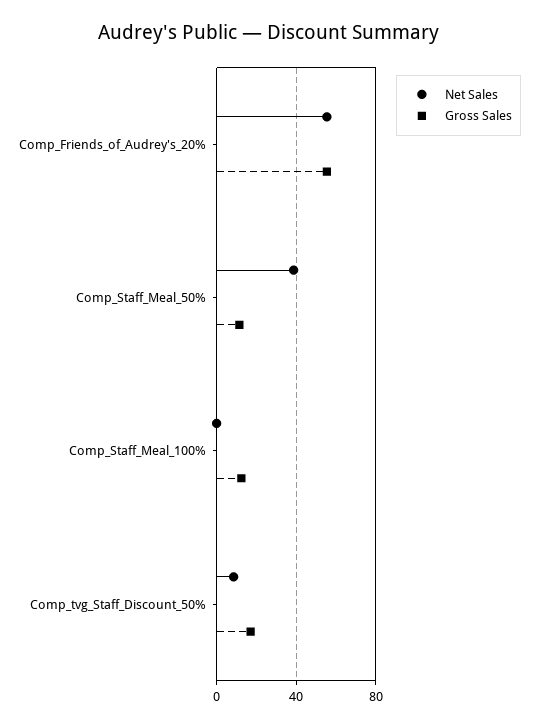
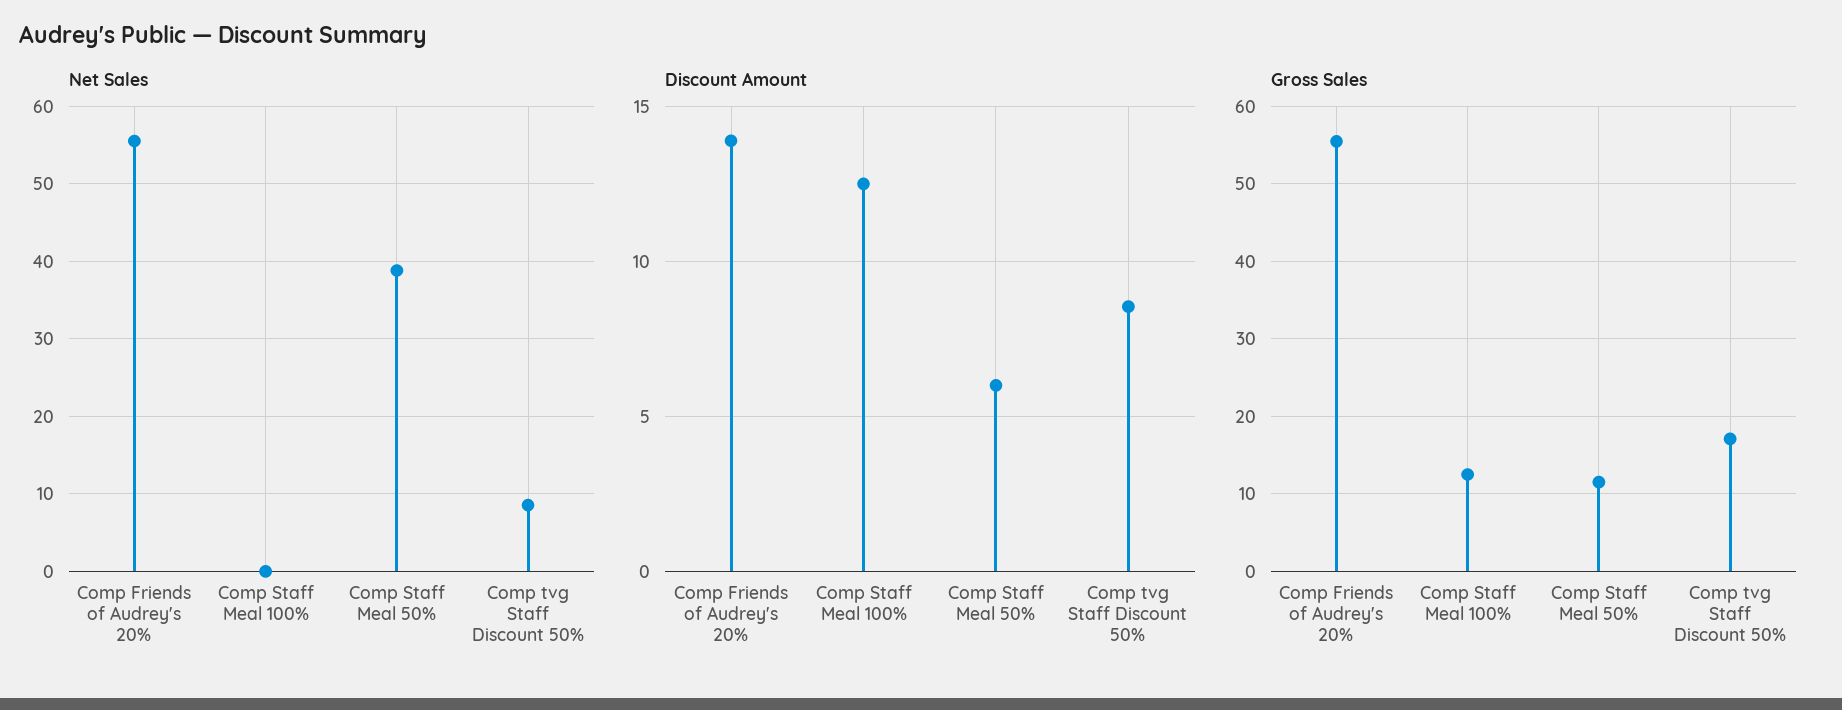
  {
    "Net Sales": {
      "Comp_Friends_of_Audrey's_20%": 56,
      "Comp_Staff_Meal_50%": 39,
      "Comp_Staff_Meal_100%": 0,
      "Comp_tvg_Staff_Discount_50%": 9
    },
    "Gross Sales": {
      "Comp_Friends_of_Audrey's_20%": 55,
      "Comp_Staff_Meal_50%": 12,
      "Comp_Staff_Meal_100%": 13,
      "Comp_tvg_Staff_Discount_50%": 17
-   }
+   },
+   "Discount Amount": {
+     "Comp_Friends_of_Audrey's_20%": 14,
+     "Comp_Staff_Meal_100%": 12.5,
+     "Comp_Staff_Meal_50%": 6,
+     "Comp_tvg_Staff_Discount_50%": 8.5
+   }
  }

